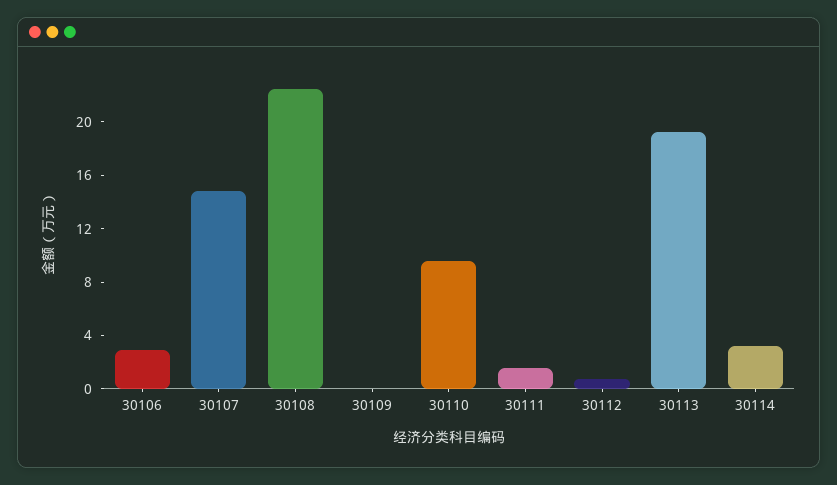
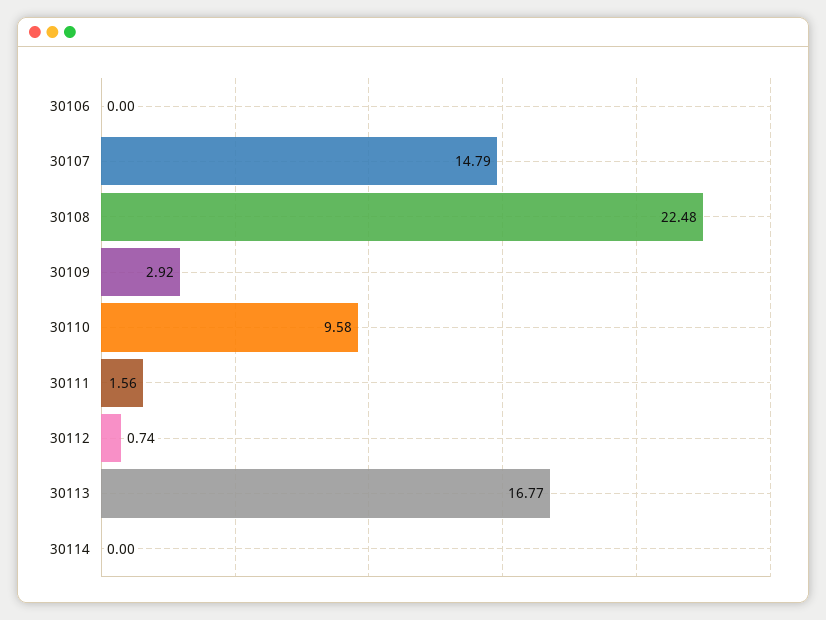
  {
-   "30106": 3,
+   "30106": 0,
    "30107": 14.79,
    "30108": 22.48,
-   "30109": 0,
+   "30109": 2.92,
    "30110": 9.58,
    "30111": 1.56,
    "30112": 0.74,
-   "30113": 19,
+   "30113": 16.77,
-   "30114": 3
+   "30114": 0
  }

